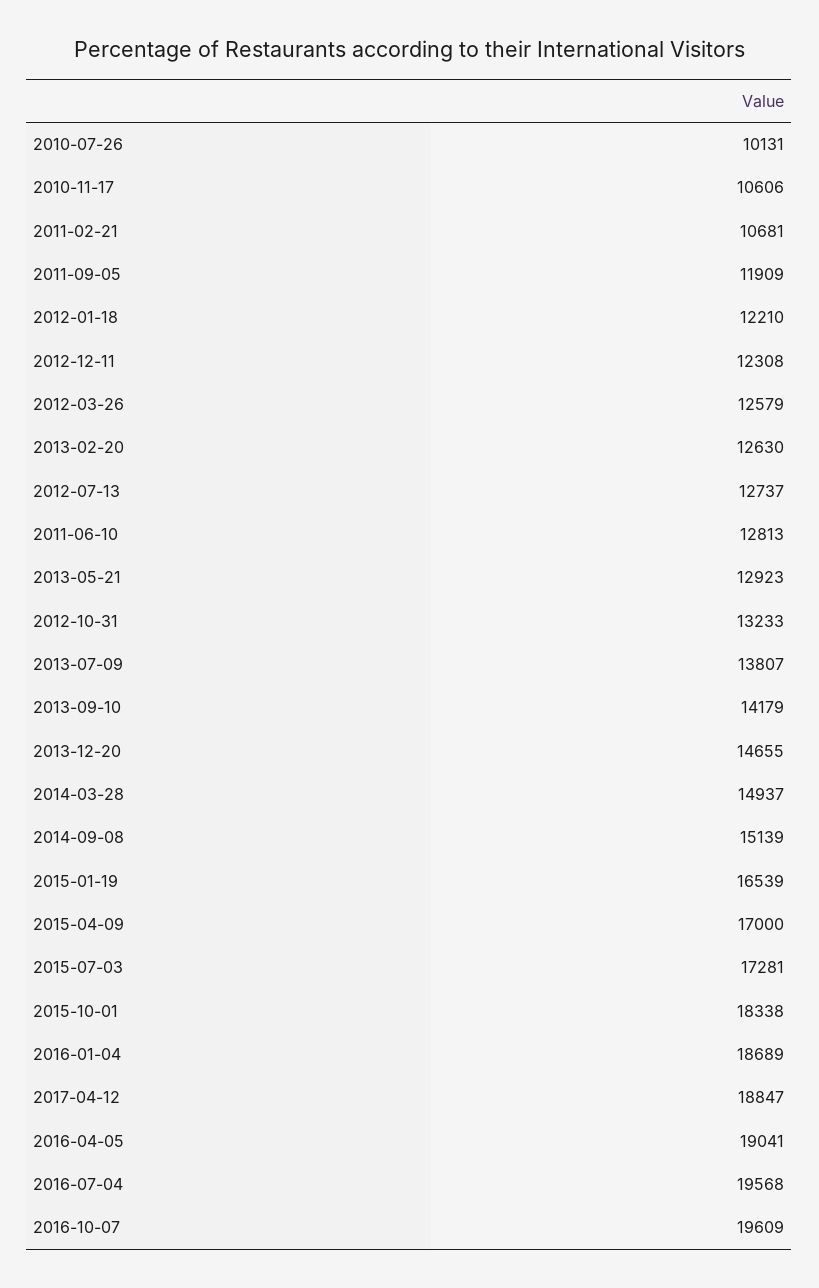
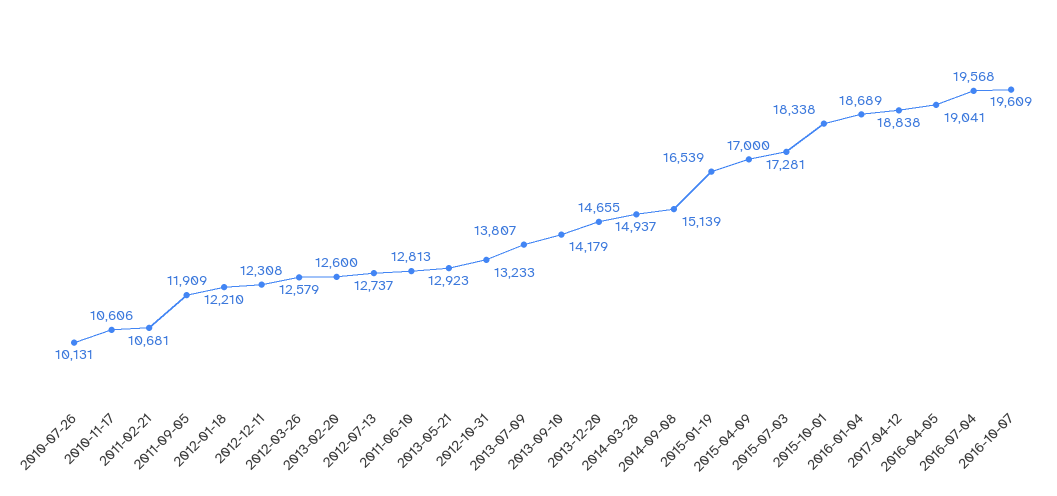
  {
    "2010-07-26": 10131,
    "2010-11-17": 10606,
    "2011-02-21": 10681,
    "2011-09-05": 11909,
    "2012-01-18": 12210,
    "2012-12-11": 12308,
    "2012-03-26": 12579,
-   "2013-02-20": 12630,
+   "2013-02-20": 12600,
    "2012-07-13": 12737,
    "2011-06-10": 12813,
    "2013-05-21": 12923,
    "2012-10-31": 13233,
    "2013-07-09": 13807,
    "2013-09-10": 14179,
    "2013-12-20": 14655,
    "2014-03-28": 14937,
    "2014-09-08": 15139,
    "2015-01-19": 16539,
    "2015-04-09": 17000,
    "2015-07-03": 17281,
    "2015-10-01": 18338,
    "2016-01-04": 18689,
-   "2017-04-12": 18847,
+   "2017-04-12": 18838,
    "2016-04-05": 19041,
    "2016-07-04": 19568,
    "2016-10-07": 19609
  }

